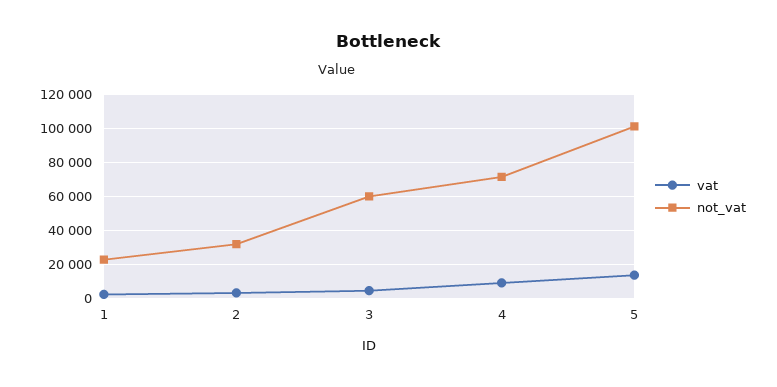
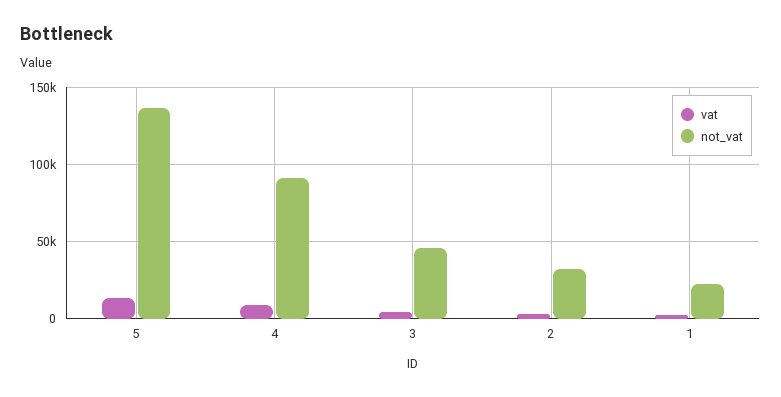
  {
    "vat": {
      "1": 0,
      "2": 5000,
      "3": 5000,
      "4": 10000,
      "5": 15000
    },
    "not_vat": {
      "1": 25000,
      "2": 30000,
-     "3": 60000,
+     "3": 45000,
-     "4": 70000,
+     "4": 90000,
-     "5": 100000
+     "5": 135000
    }
  }

